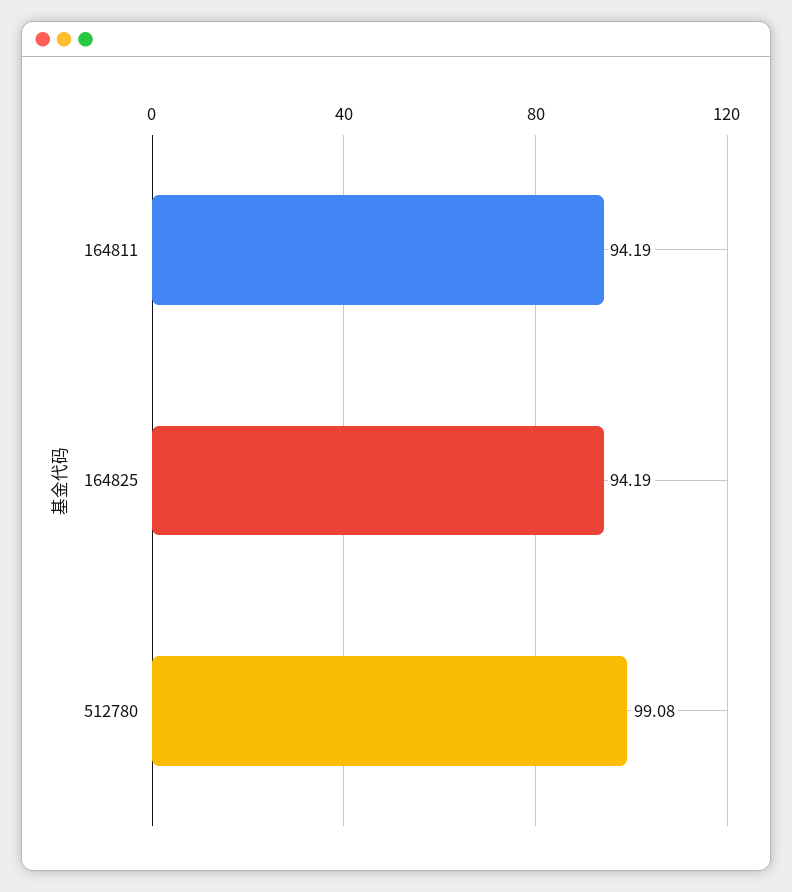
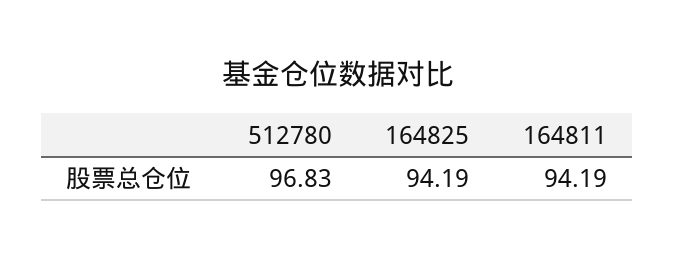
  {
    "164811": 94.19,
    "164825": 94.19,
-   "512780": 99.08
+   "512780": 96.83
  }

